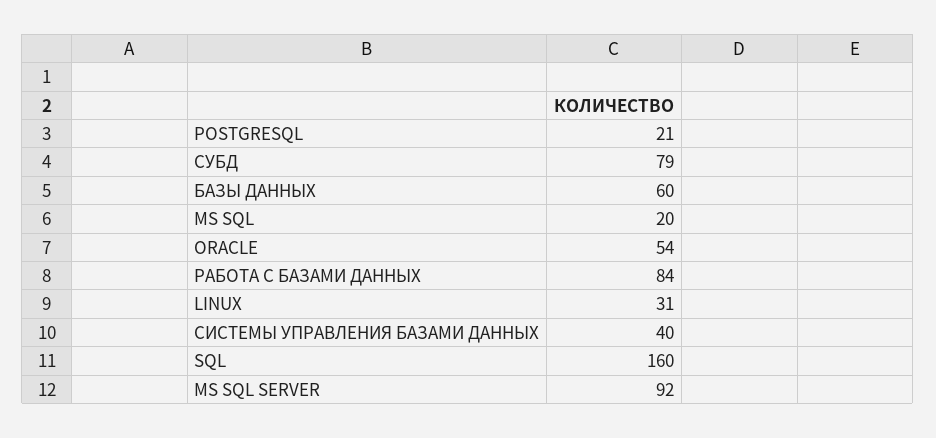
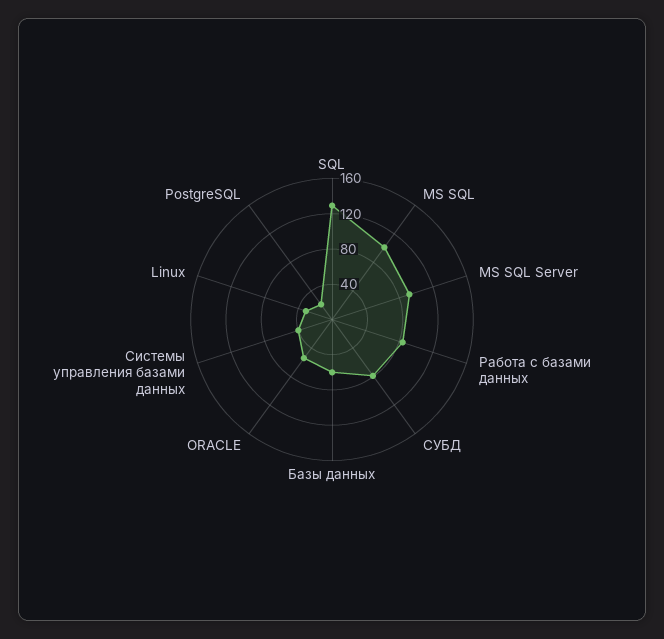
  {
    "POSTGRESQL": 21,
    "СУБД": 79,
    "БАЗЫ ДАННЫХ": 60,
-   "MS SQL": 20,
+   "MS SQL": 100,
    "ORACLE": 54,
    "РАБОТА С БАЗАМИ ДАННЫХ": 84,
    "LINUX": 31,
    "CИСТЕМЫ УПРАВЛЕНИЯ БАЗАМИ ДАННЫХ": 40,
-   "SQL": 160,
+   "SQL": 130,
    "MS SQL SERVER": 92
  }

